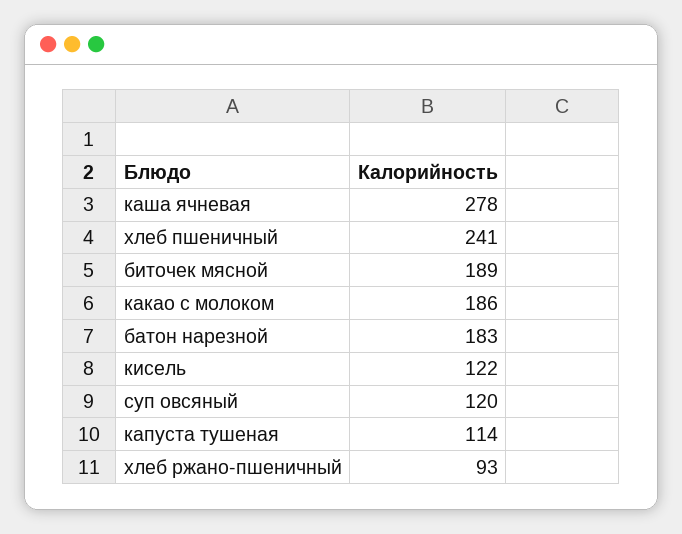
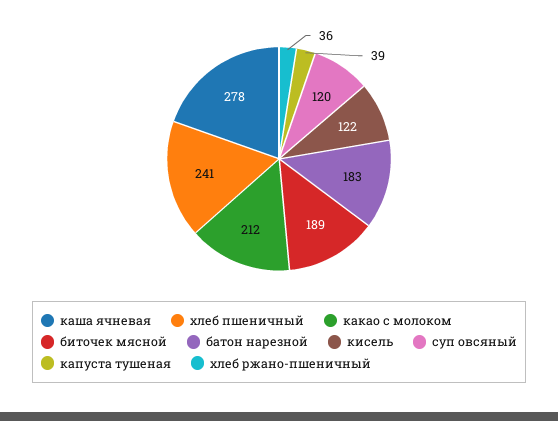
  {
    "каша ячневая": 278,
    "хлеб пшеничный": 241,
    "биточек мясной": 189,
-   "какао с молоком": 186,
+   "какао с молоком": 212,
    "батон нарезной": 183,
    "кисель": 122,
    "суп овсяный": 120,
-   "капуста тушеная": 114,
+   "капуста тушеная": 39,
-   "хлеб ржано-пшеничный": 93
+   "хлеб ржано-пшеничный": 36
  }

